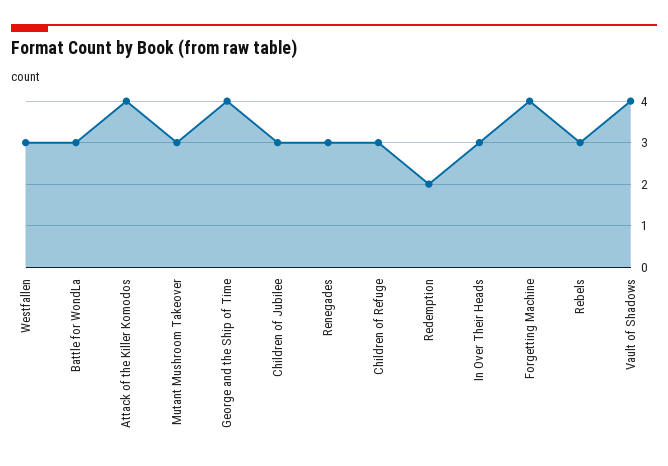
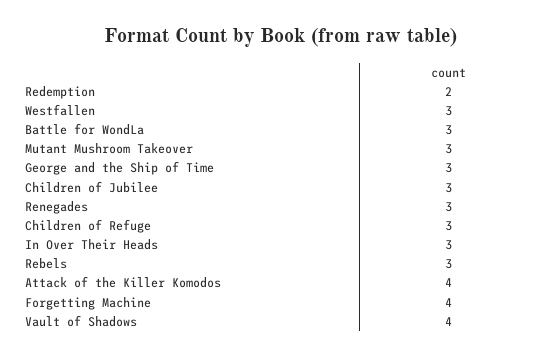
  {
    "Westfallen": 3,
    "Battle for WondLa": 3,
    "Attack of the Killer Komodos": 4,
    "Mutant Mushroom Takeover": 3,
-   "George and the Ship of Time": 4,
+   "George and the Ship of Time": 3,
    "Children of Jubilee": 3,
    "Renegades": 3,
    "Children of Refuge": 3,
    "Redemption": 2,
    "In Over Their Heads": 3,
    "Forgetting Machine": 4,
    "Rebels": 3,
    "Vault of Shadows": 4
  }

